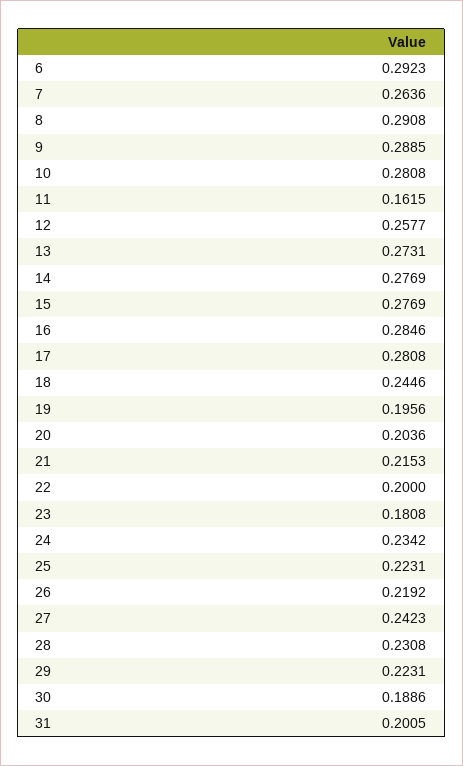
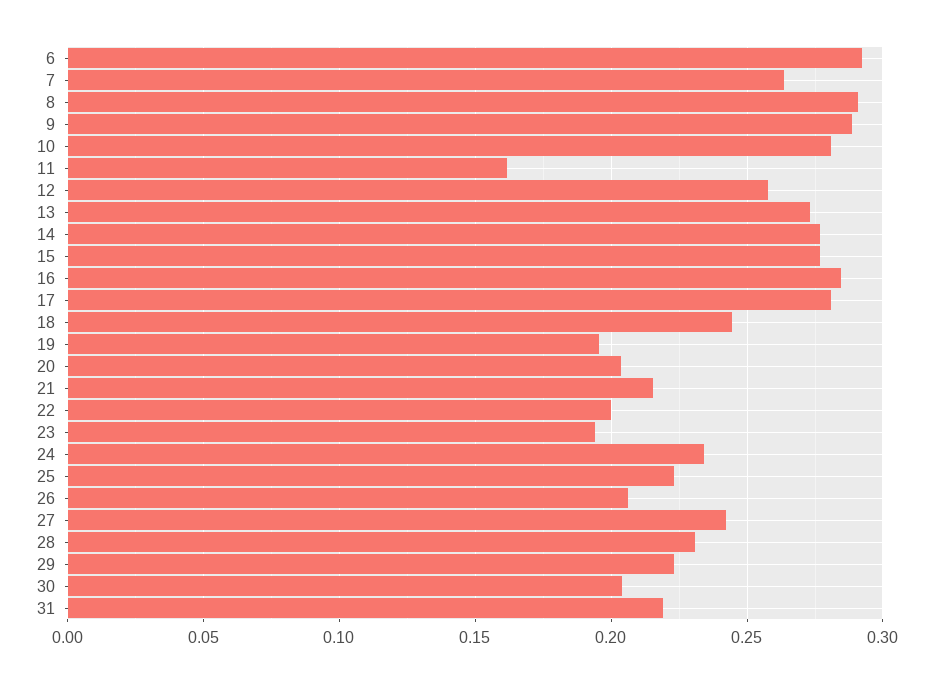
  {
    "6": 0.2923,
    "7": 0.2636,
    "8": 0.2908,
    "9": 0.2885,
    "10": 0.2808,
    "11": 0.1615,
    "12": 0.2577,
    "13": 0.2731,
    "14": 0.2769,
    "15": 0.2769,
    "16": 0.2846,
    "17": 0.2808,
    "18": 0.2446,
    "19": 0.1956,
    "20": 0.2036,
    "21": 0.2153,
    "22": 0.2,
-   "23": 0.1808,
+   "23": 0.195,
    "24": 0.2342,
    "25": 0.2231,
-   "26": 0.2192,
+   "26": 0.205,
    "27": 0.2423,
    "28": 0.2308,
    "29": 0.2231,
-   "30": 0.1886,
+   "30": 0.205,
-   "31": 0.2005
+   "31": 0.22
  }

